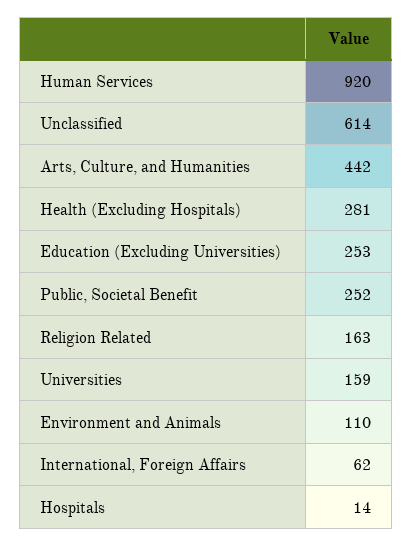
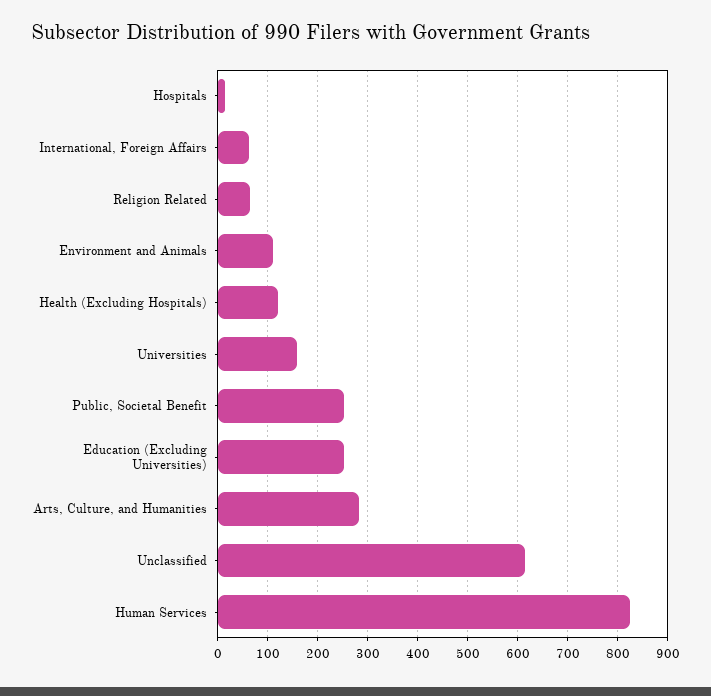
  {
-   "Human Services": 920,
+   "Human Services": 820,
    "Unclassified": 614,
-   "Arts, Culture, and Humanities": 442,
+   "Arts, Culture, and Humanities": 280,
-   "Health (Excluding Hospitals)": 281,
+   "Health (Excluding Hospitals)": 120,
    "Education (Excluding Universities)": 253,
    "Public, Societal Benefit": 252,
-   "Religion Related": 163,
+   "Religion Related": 60,
    "Universities": 159,
    "Environment and Animals": 110,
    "International, Foreign Affairs": 62,
    "Hospitals": 14
  }

